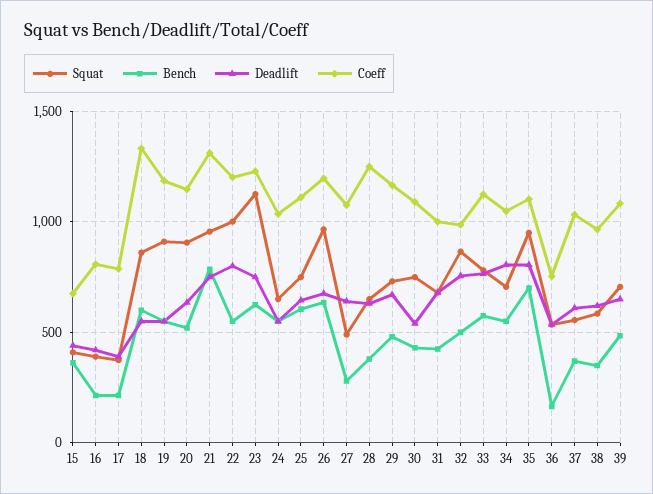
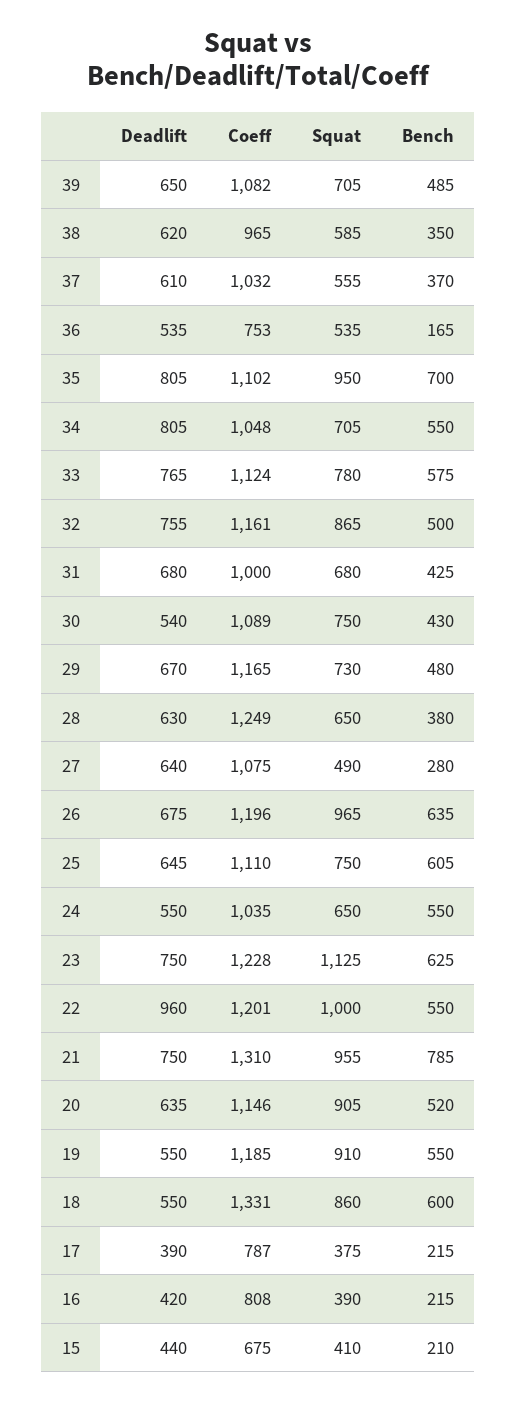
  {
    "Squat": {
      "15": 410,
      "16": 390,
      "17": 375,
      "18": 860,
      "19": 910,
      "20": 905,
      "21": 955,
      "22": 1000,
      "23": 1125,
      "24": 650,
      "25": 750,
      "26": 965,
      "27": 490,
      "28": 650,
      "29": 730,
      "30": 750,
      "31": 680,
      "32": 865,
      "33": 780,
      "34": 705,
      "35": 950,
      "36": 535,
      "37": 555,
      "38": 585,
      "39": 705
    },
    "Bench": {
-     "15": 350,
+     "15": 210,
      "16": 215,
      "17": 215,
      "18": 600,
      "19": 550,
      "20": 520,
      "21": 785,
      "22": 550,
      "23": 625,
      "24": 550,
      "25": 605,
      "26": 635,
      "27": 280,
      "28": 380,
      "29": 480,
      "30": 430,
      "31": 425,
      "32": 500,
      "33": 575,
      "34": 550,
      "35": 700,
      "36": 165,
      "37": 370,
      "38": 350,
      "39": 485
    },
    "Deadlift": {
      "15": 440,
      "16": 420,
      "17": 390,
      "18": 550,
      "19": 550,
      "20": 635,
      "21": 750,
-     "22": 800,
+     "22": 960,
      "23": 750,
      "24": 550,
      "25": 645,
      "26": 675,
      "27": 640,
      "28": 630,
      "29": 670,
      "30": 540,
      "31": 680,
      "32": 755,
      "33": 765,
      "34": 805,
      "35": 805,
      "36": 535,
      "37": 610,
      "38": 620,
      "39": 650
    },
    "Coeff": {
      "15": 675,
      "16": 808,
      "17": 787,
      "18": 1331,
      "19": 1185,
      "20": 1146,
      "21": 1310,
      "22": 1201,
      "23": 1228,
      "24": 1035,
      "25": 1110,
      "26": 1196,
      "27": 1075,
      "28": 1249,
      "29": 1165,
      "30": 1089,
      "31": 1000,
-     "32": 1000,
+     "32": 1161,
      "33": 1124,
      "34": 1048,
      "35": 1102,
      "36": 753,
      "37": 1032,
      "38": 965,
      "39": 1082
    }
  }

